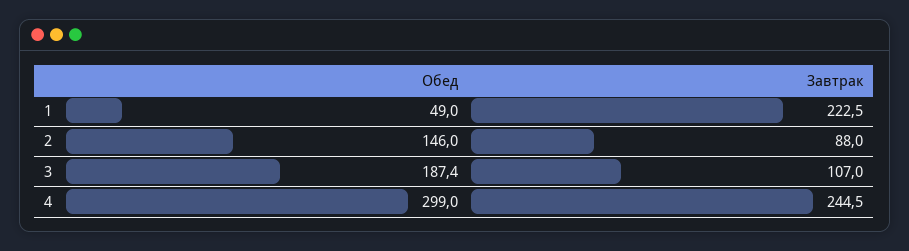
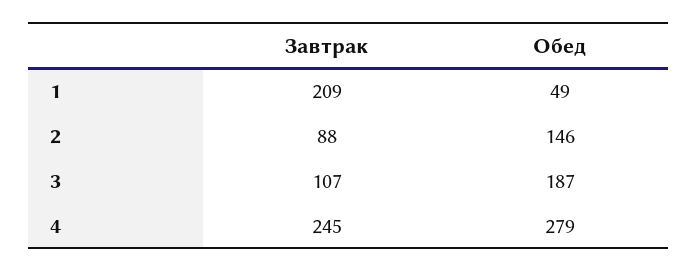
  {
    "Обед": {
      "1": 49,
      "2": 146,
      "3": 187.4,
-     "4": 299
+     "4": 279
    },
    "Завтрак": {
-     "1": 222.5,
+     "1": 209,
      "2": 88,
      "3": 107,
      "4": 244.5
    }
  }

